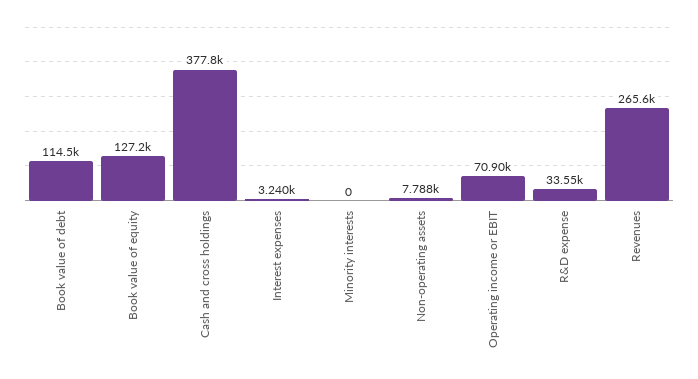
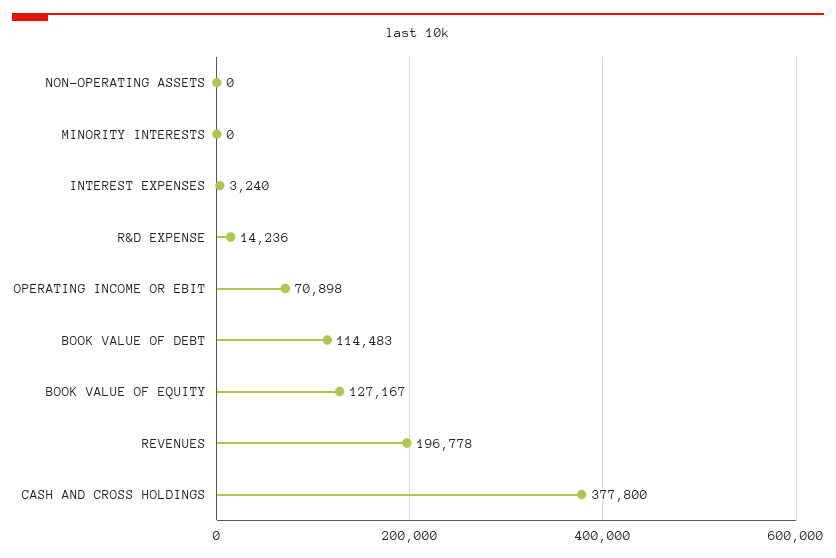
  {
    "Book value of debt": 114483,
    "Book value of equity": 127167,
    "Cash and cross holdings": 377800,
    "Interest expenses": 3240,
    "Minority interests": 0,
-   "Non-operating assets": 7788,
+   "Non-operating assets": 0,
    "Operating income or EBIT": 70898,
-   "R&D expense": 33550,
+   "R&D expense": 14236,
-   "Revenues": 265600
+   "Revenues": 196778
  }

